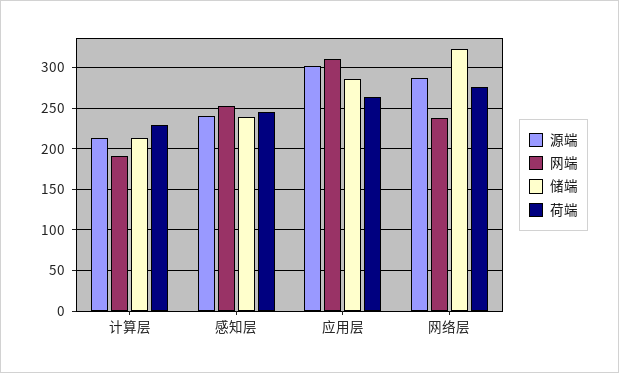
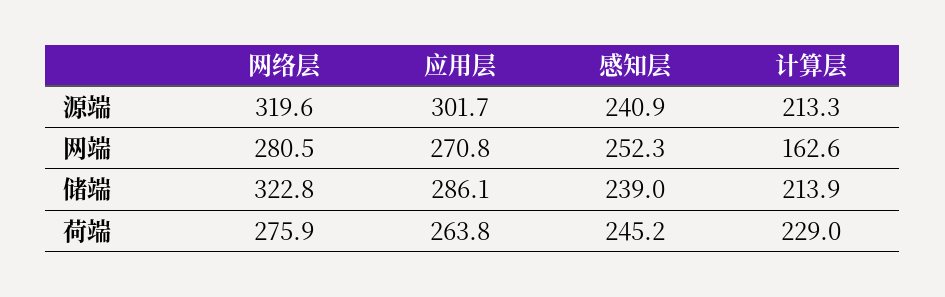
  {
    "源端": {
      "计算层": 213.3,
      "感知层": 240.9,
      "应用层": 301.7,
-     "网络层": 290
+     "网络层": 319.6
    },
    "网端": {
-     "计算层": 190,
+     "计算层": 162.6,
      "感知层": 252.3,
-     "应用层": 310,
+     "应用层": 270.8,
-     "网络层": 240
+     "网络层": 280.5
    },
    "储端": {
      "计算层": 213.9,
      "感知层": 239,
      "应用层": 286.1,
      "网络层": 322.8
    },
    "荷端": {
      "计算层": 229,
      "感知层": 245.2,
      "应用层": 263.8,
      "网络层": 275.9
    }
  }

